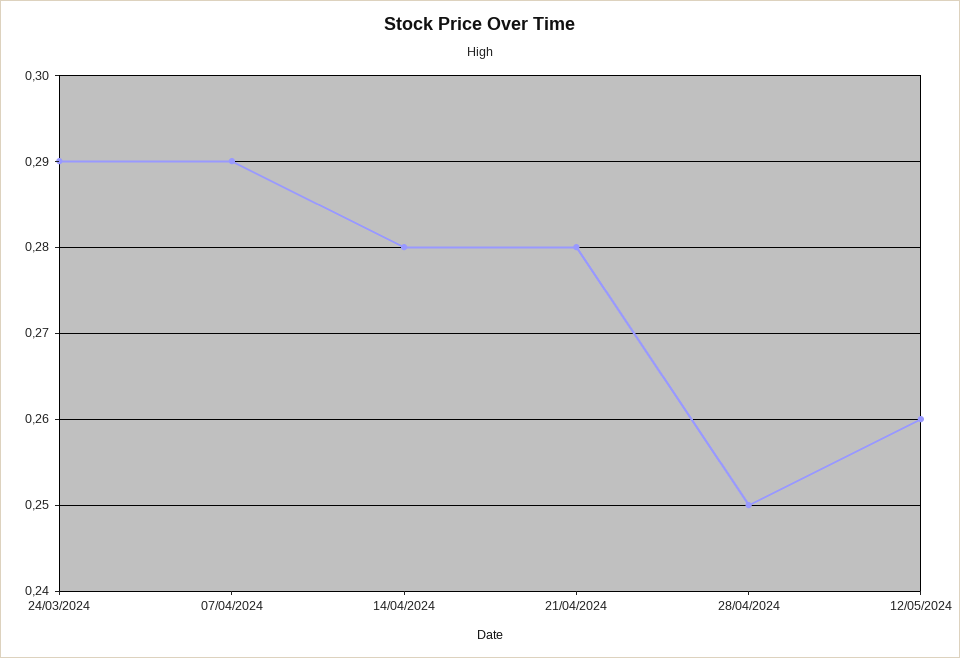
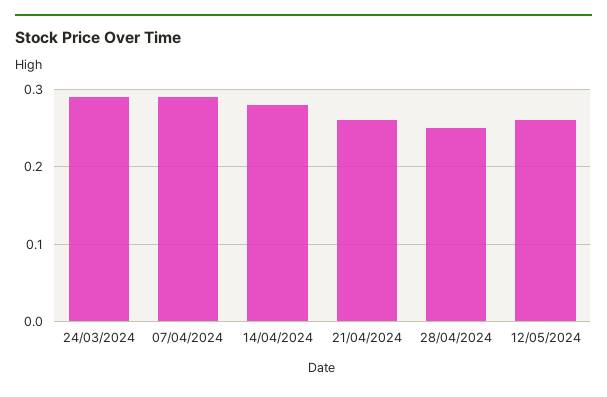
  {
    "24/03/2024": 0.29,
    "07/04/2024": 0.29,
    "14/04/2024": 0.28,
-   "21/04/2024": 0.28,
+   "21/04/2024": 0.26,
    "28/04/2024": 0.25,
    "12/05/2024": 0.26
  }

